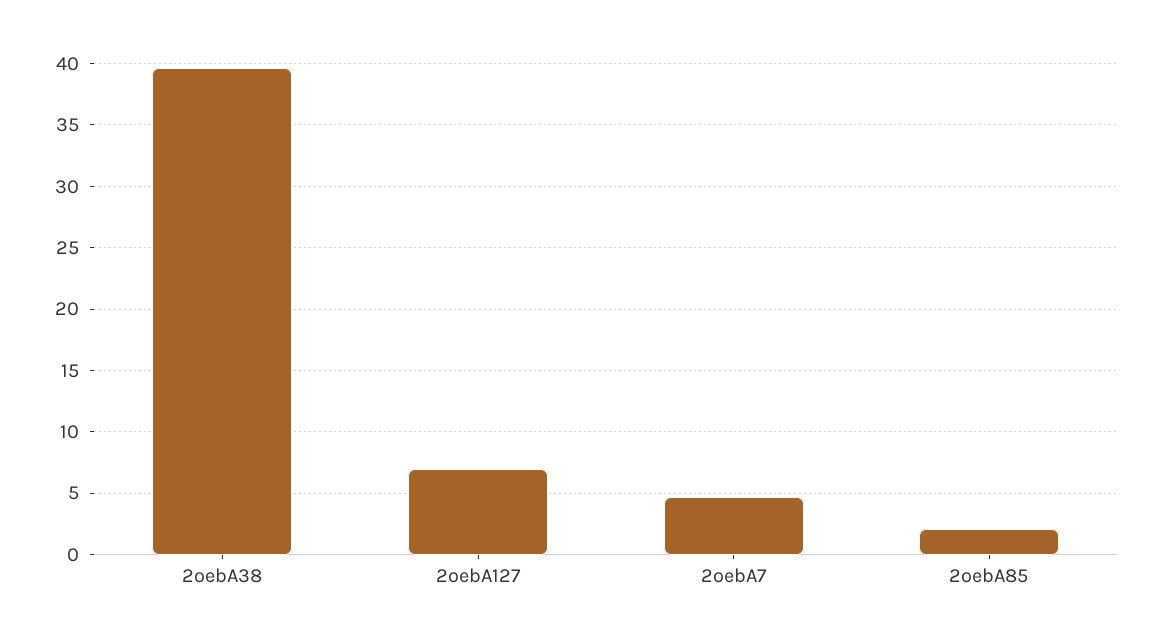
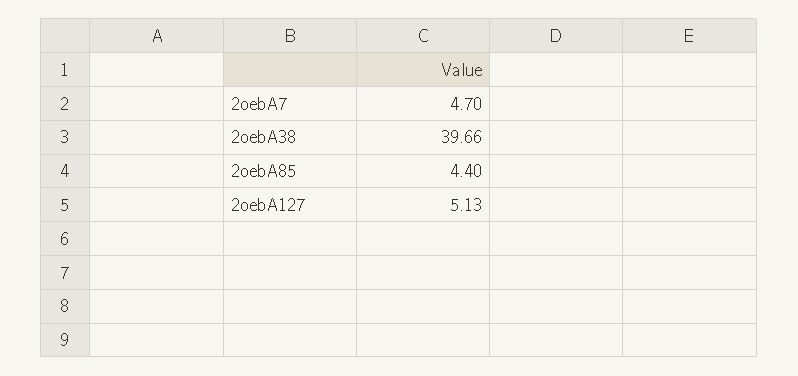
  {
    "2oebA38": 39.66,
-   "2oebA127": 7,
+   "2oebA127": 5.13,
    "2oebA7": 4.7,
-   "2oebA85": 2
+   "2oebA85": 4.4
  }

